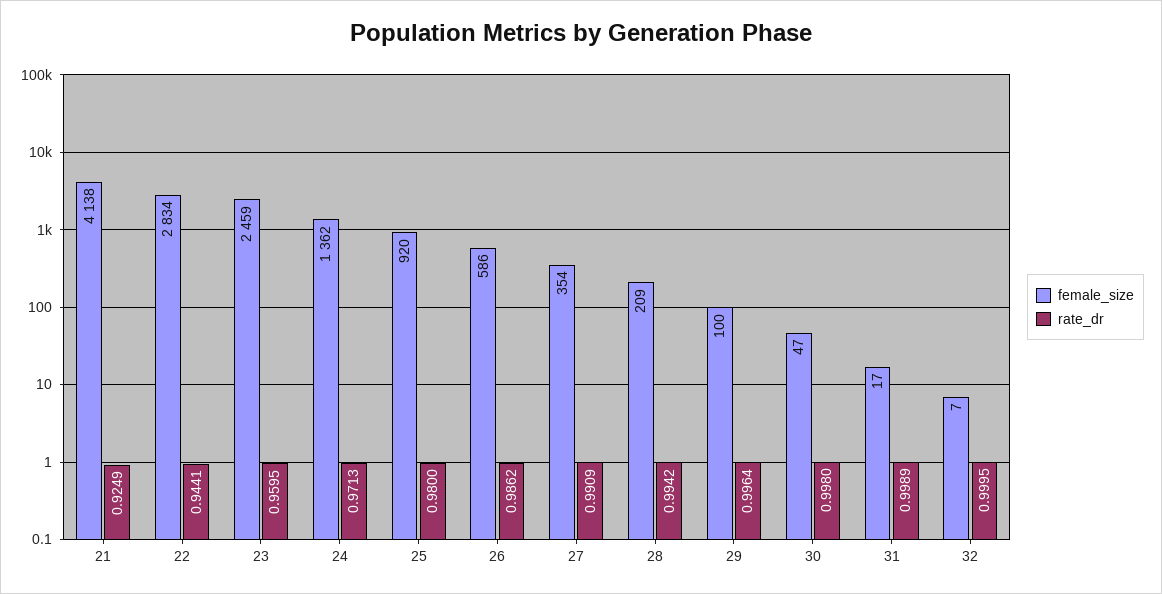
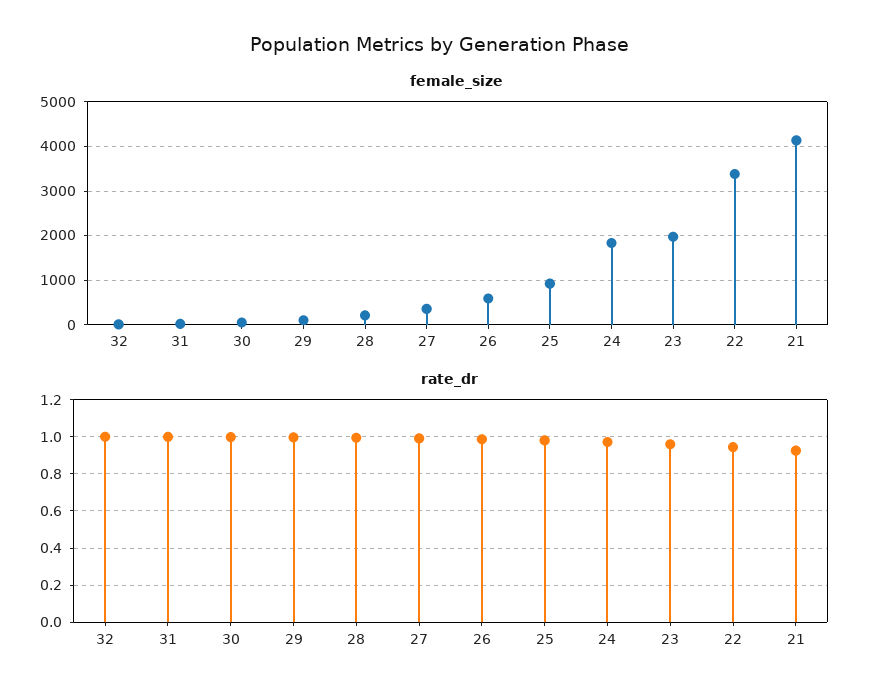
  {
    "female_size": {
      "21": 4138,
-     "22": 2834,
+     "22": 3400,
-     "23": 2459,
+     "23": 2000,
-     "24": 1362,
+     "24": 1800,
      "25": 920,
      "26": 586,
      "27": 354,
      "28": 209,
      "29": 100,
      "30": 47,
      "31": 17,
      "32": 7
    },
    "rate_dr": {
      "21": 0.9249,
      "22": 0.9441,
      "23": 0.9595,
      "24": 0.9713,
      "25": 0.98,
      "26": 0.9862,
      "27": 0.9909,
      "28": 0.9942,
      "29": 0.9964,
      "30": 0.998,
      "31": 0.9989,
      "32": 0.9995
    }
  }

